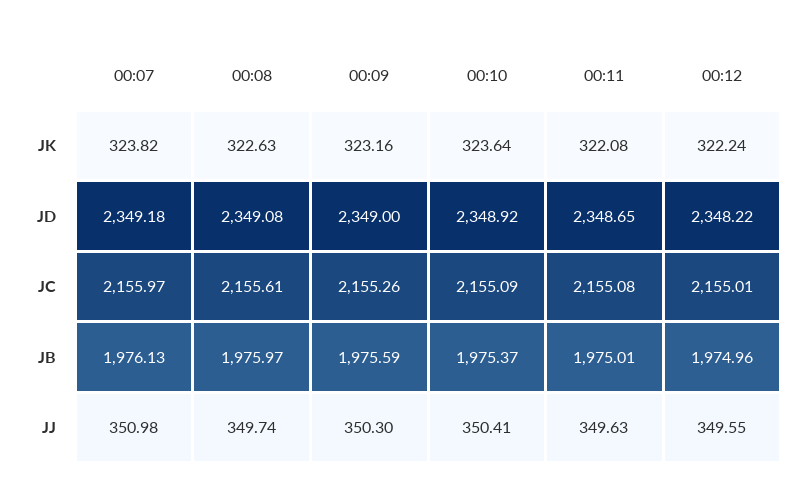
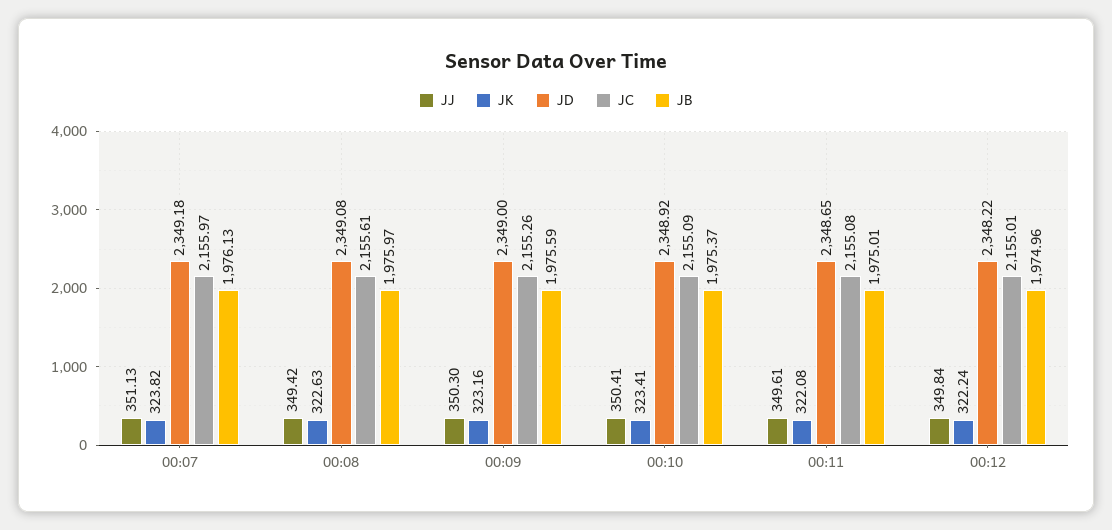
  {
    "JK": {
      "00:07": 323.82,
      "00:08": 322.63,
      "00:09": 323.16,
-     "00:10": 323.64,
+     "00:10": 323.41,
      "00:11": 322.08,
      "00:12": 322.24
    },
    "JD": {
      "00:07": 2349.18,
      "00:08": 2349.08,
      "00:09": 2349,
      "00:10": 2348.92,
      "00:11": 2348.65,
      "00:12": 2348.22
    },
    "JC": {
      "00:07": 2155.97,
      "00:08": 2155.61,
      "00:09": 2155.26,
      "00:10": 2155.09,
      "00:11": 2155.08,
      "00:12": 2155.01
    },
    "JB": {
      "00:07": 1976.13,
      "00:08": 1975.97,
      "00:09": 1975.59,
      "00:10": 1975.37,
      "00:11": 1975.01,
      "00:12": 1974.96
    },
    "JJ": {
-     "00:07": 350.98,
+     "00:07": 351.13,
-     "00:08": 349.74,
+     "00:08": 349.42,
      "00:09": 350.3,
      "00:10": 350.41,
-     "00:11": 349.63,
+     "00:11": 349.61,
-     "00:12": 349.55
+     "00:12": 349.84
    }
  }

